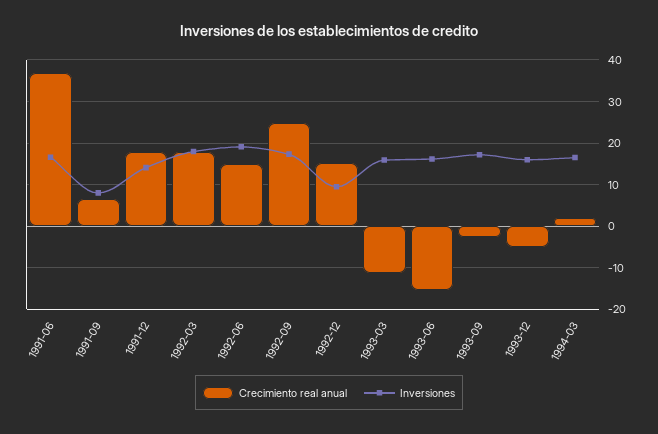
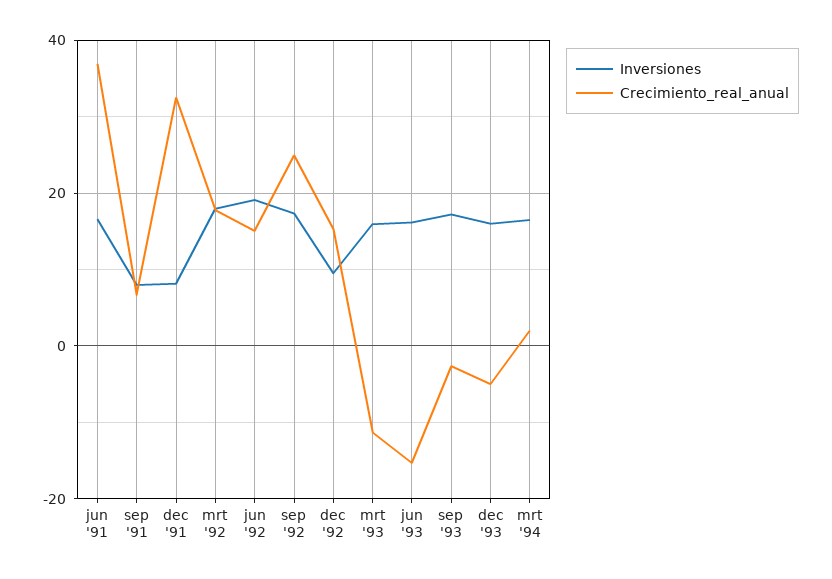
  {
    "Crecimiento real anual": {
      "1991-06": 36,
      "1991-09": 6,
-     "1991-12": 18,
+     "1991-12": 32,
      "1992-03": 18,
      "1992-06": 16,
      "1992-09": 24,
      "1992-12": 16,
      "1993-03": -12,
      "1993-06": -16,
      "1993-09": -2,
      "1993-12": -6,
      "1994-03": 2
    },
    "Inversiones": {
      "1991-06": 16,
      "1991-09": 8,
-     "1991-12": 14,
+     "1991-12": 8,
      "1992-03": 18,
      "1992-06": 20,
      "1992-09": 18,
      "1992-12": 10,
      "1993-03": 16,
      "1993-06": 16,
      "1993-09": 18,
      "1993-12": 16,
      "1994-03": 16
    }
  }

